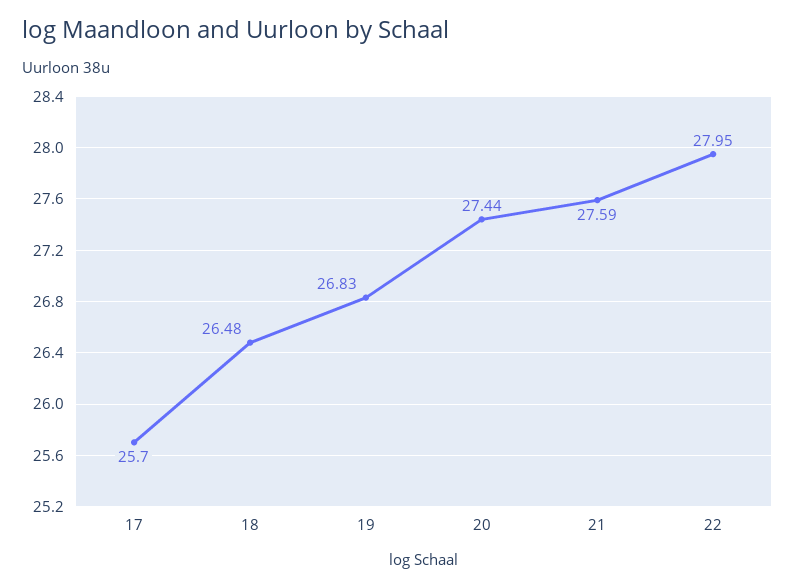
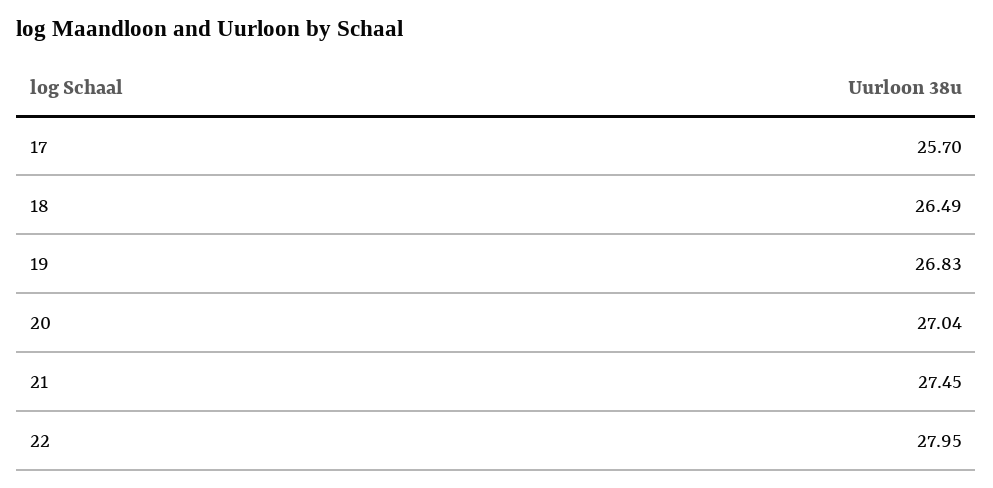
  {
    "17": 25.7,
-   "18": 26.48,
+   "18": 26.49,
    "19": 26.83,
-   "20": 27.44,
+   "20": 27.04,
-   "21": 27.59,
+   "21": 27.45,
    "22": 27.95
  }

